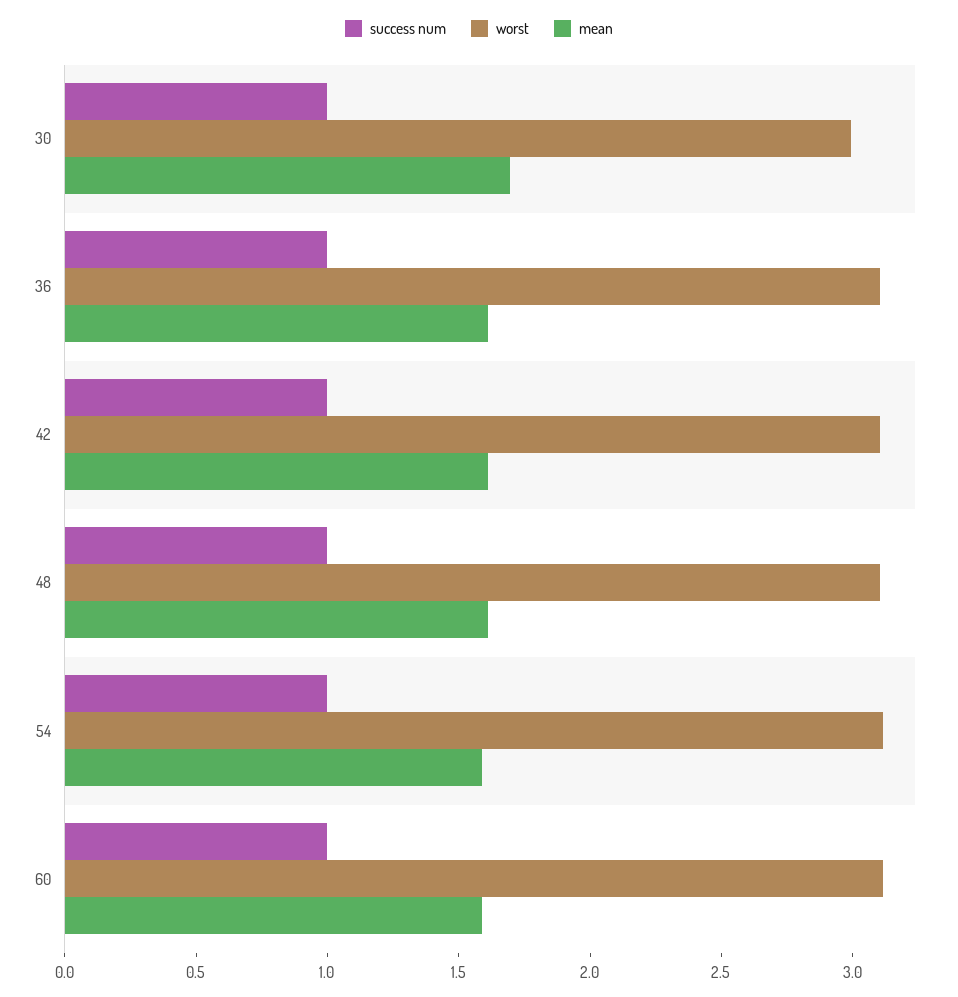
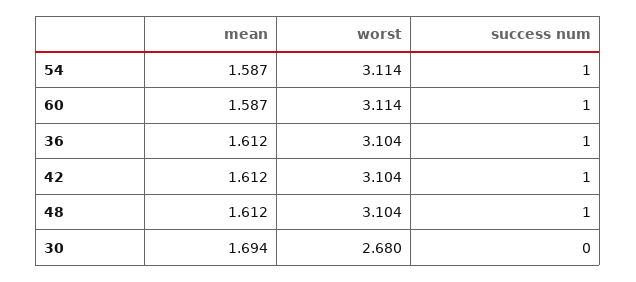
  {
    "success num": {
-     "30": 1,
+     "30": 0,
      "36": 1,
      "42": 1,
      "48": 1,
      "54": 1,
      "60": 1
    },
    "worst": {
-     "30": 3,
+     "30": 2.68,
      "36": 3.104,
      "42": 3.104,
      "48": 3.104,
      "54": 3.114,
      "60": 3.114
    },
    "mean": {
      "30": 1.694,
      "36": 1.612,
      "42": 1.612,
      "48": 1.612,
      "54": 1.587,
      "60": 1.587
    }
  }

